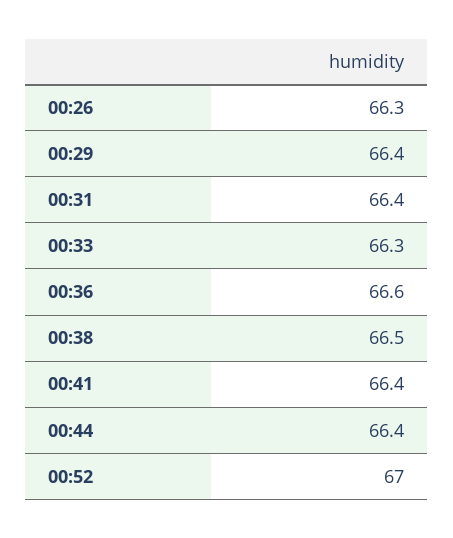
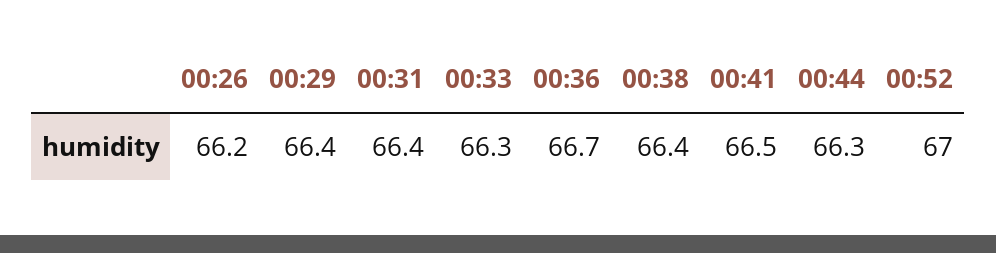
  {
-   "00:26": 66.3,
+   "00:26": 66.2,
    "00:29": 66.4,
    "00:31": 66.4,
    "00:33": 66.3,
-   "00:36": 66.6,
+   "00:36": 66.7,
-   "00:38": 66.5,
+   "00:38": 66.4,
-   "00:41": 66.4,
+   "00:41": 66.5,
-   "00:44": 66.4,
+   "00:44": 66.3,
    "00:52": 67
  }

